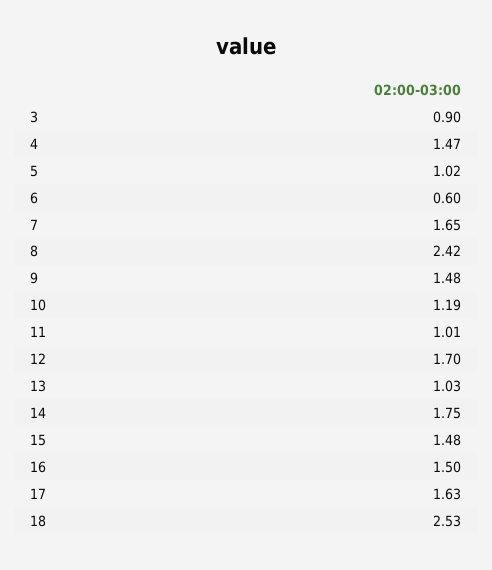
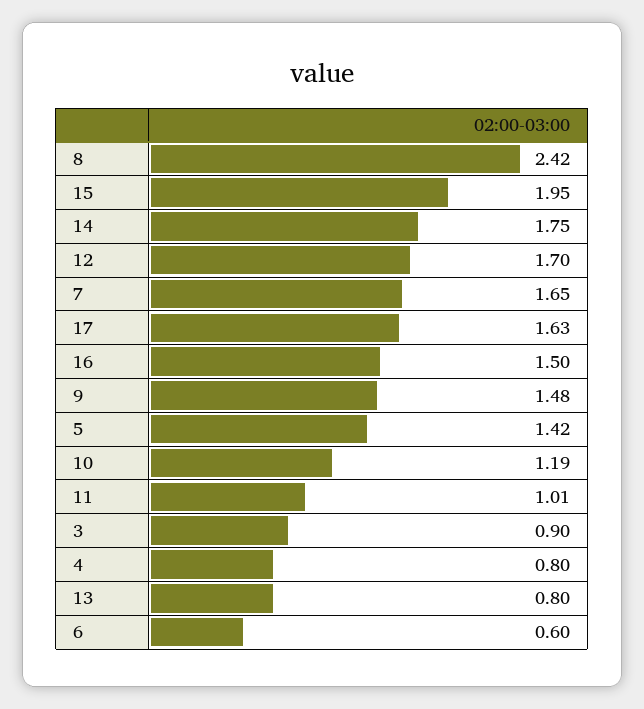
  {
    "3": 0.9,
-   "4": 1.47,
+   "4": 0.8,
-   "5": 1.02,
+   "5": 1.42,
    "6": 0.6,
    "7": 1.65,
    "8": 2.42,
    "9": 1.48,
    "10": 1.19,
    "11": 1.01,
    "12": 1.7,
-   "13": 1.03,
+   "13": 0.8,
    "14": 1.75,
-   "15": 1.48,
+   "15": 1.95,
    "16": 1.5,
-   "17": 1.63,
+   "17": 1.63
-   "18": 2.53
  }

